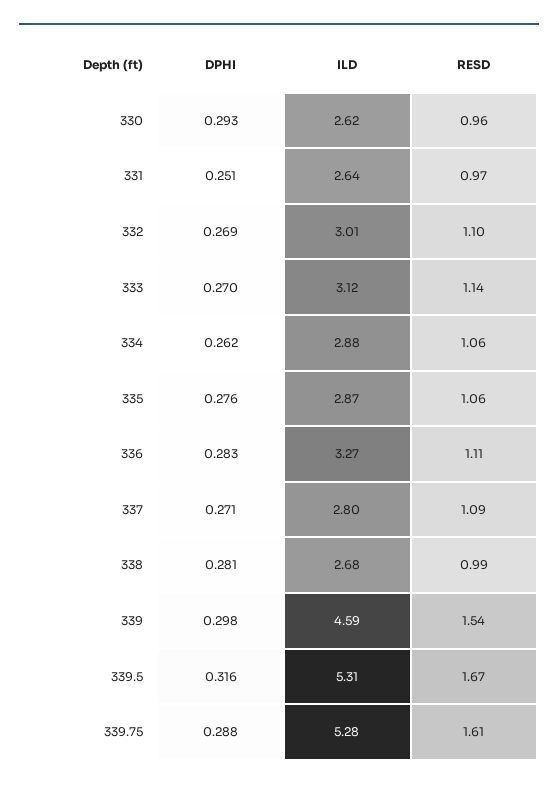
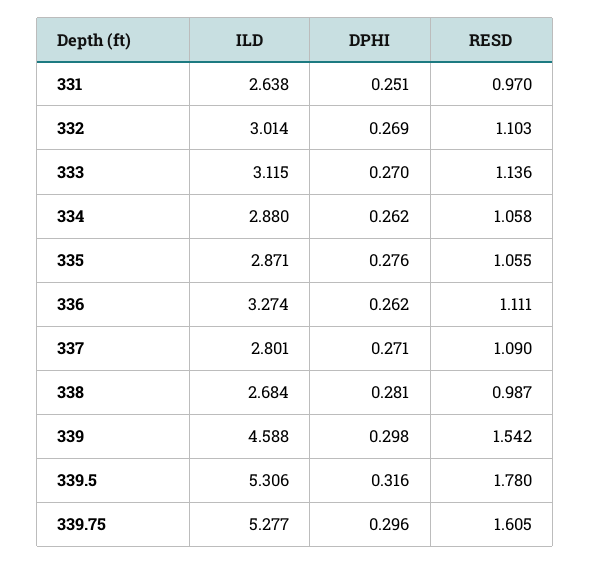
  {
    "DPHI": {
-     "330": 0.293,
      "331": 0.251,
      "332": 0.269,
      "333": 0.27,
      "334": 0.262,
      "335": 0.276,
-     "336": 0.283,
+     "336": 0.262,
      "337": 0.271,
      "338": 0.281,
      "339": 0.298,
      "339.5": 0.316,
-     "339.75": 0.288
+     "339.75": 0.296
    },
    "ILD": {
-     "330": 2.62,
      "331": 2.638,
      "332": 3.014,
      "333": 3.115,
      "334": 2.88,
      "335": 2.871,
      "336": 3.274,
      "337": 2.801,
      "338": 2.684,
      "339": 4.588,
      "339.5": 5.306,
      "339.75": 5.277
    },
    "RESD": {
-     "330": 0.96,
      "331": 0.97,
      "332": 1.103,
      "333": 1.136,
      "334": 1.058,
      "335": 1.055,
      "336": 1.111,
      "337": 1.09,
      "338": 0.987,
      "339": 1.542,
-     "339.5": 1.67,
+     "339.5": 1.78,
      "339.75": 1.605
    }
  }

